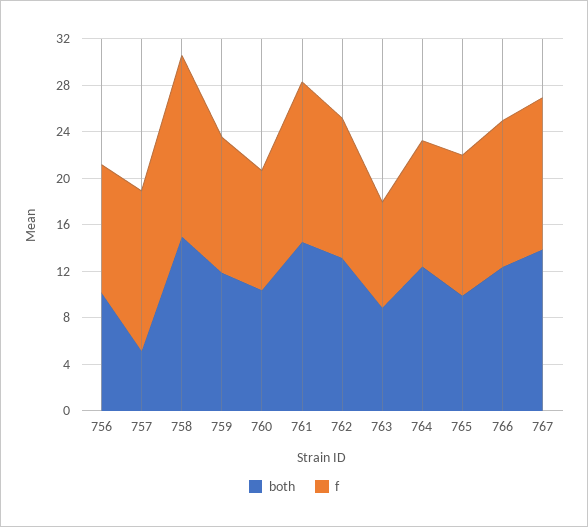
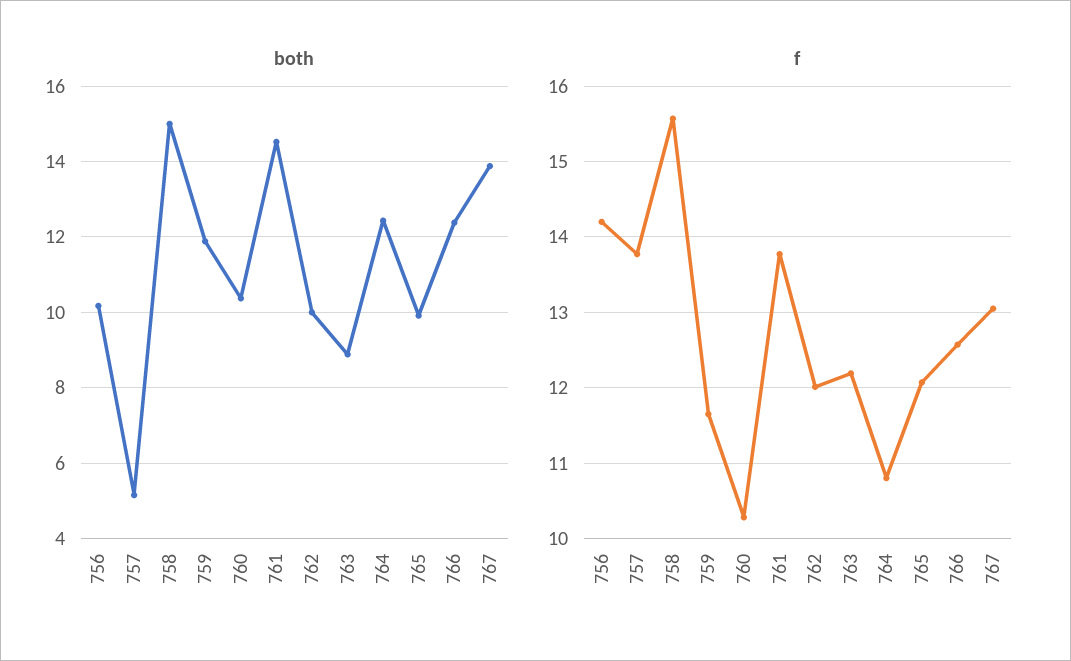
  {
    "both": {
      "756": 10.2,
      "757": 5.2,
      "758": 15,
      "759": 11.8,
      "760": 10.4,
      "761": 14.6,
-     "762": 13,
+     "762": 10,
      "763": 8.8,
      "764": 12.4,
      "765": 10,
      "766": 12.4,
      "767": 13.8
    },
    "f": {
-     "756": 11,
+     "756": 14.2,
      "757": 13.8,
      "758": 15.6,
      "759": 11.7,
      "760": 10.3,
      "761": 13.8,
      "762": 12,
-     "763": 9,
+     "763": 12.2,
      "764": 10.8,
      "765": 12.1,
      "766": 12.6,
      "767": 13.1
    }
  }

